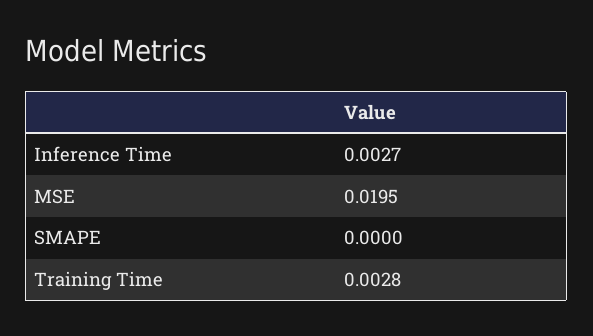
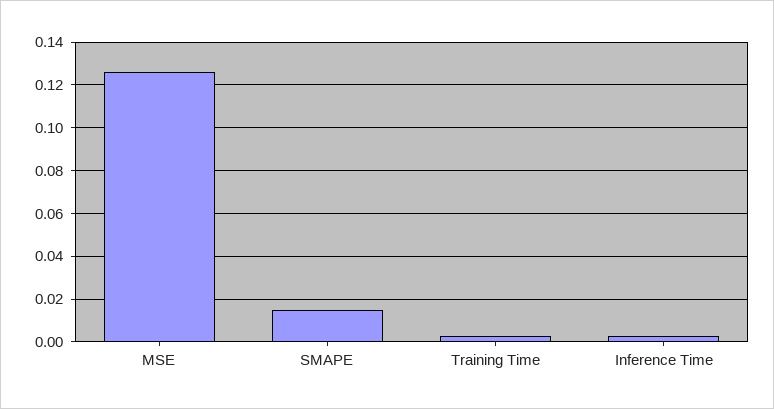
  {
    "Inference Time": 0.0027,
-   "MSE": 0.0195,
+   "MSE": 0.125,
-   "SMAPE": 0,
+   "SMAPE": 0.015,
    "Training Time": 0.0028
  }

